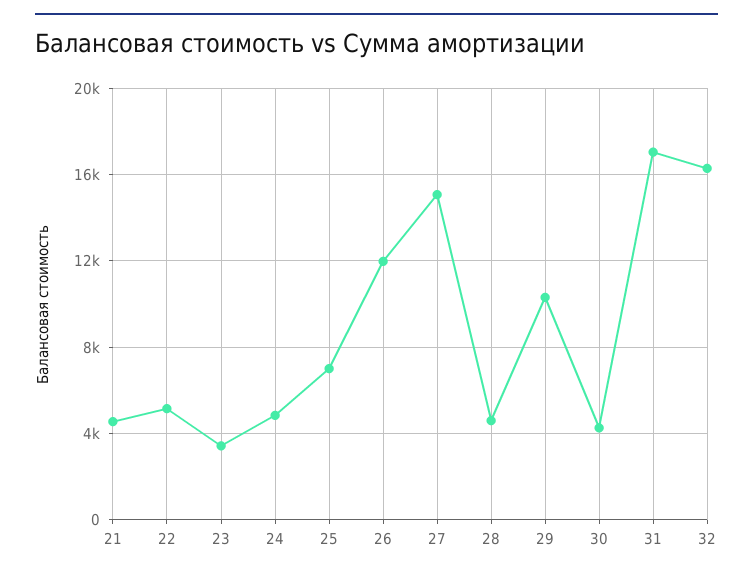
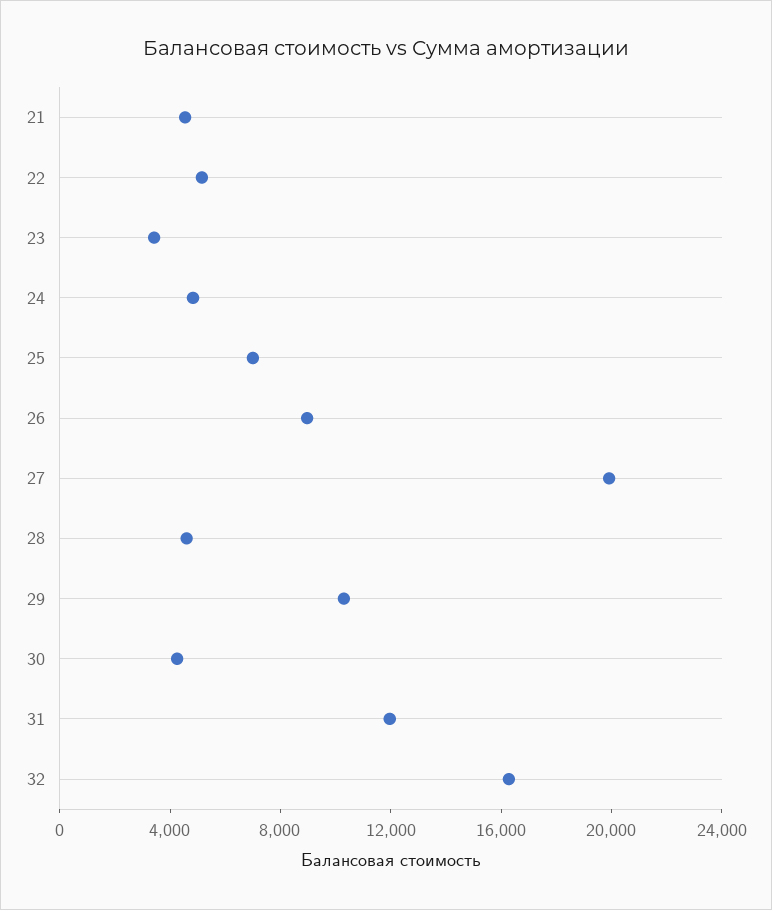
  {
    "21": 4500,
    "22": 5000,
    "23": 3500,
    "24": 5000,
    "25": 7000,
-   "26": 12000,
+   "26": 9000,
-   "27": 15000,
+   "27": 20000,
    "28": 4500,
    "29": 10500,
    "30": 4500,
-   "31": 17000,
+   "31": 12000,
    "32": 16500
  }

